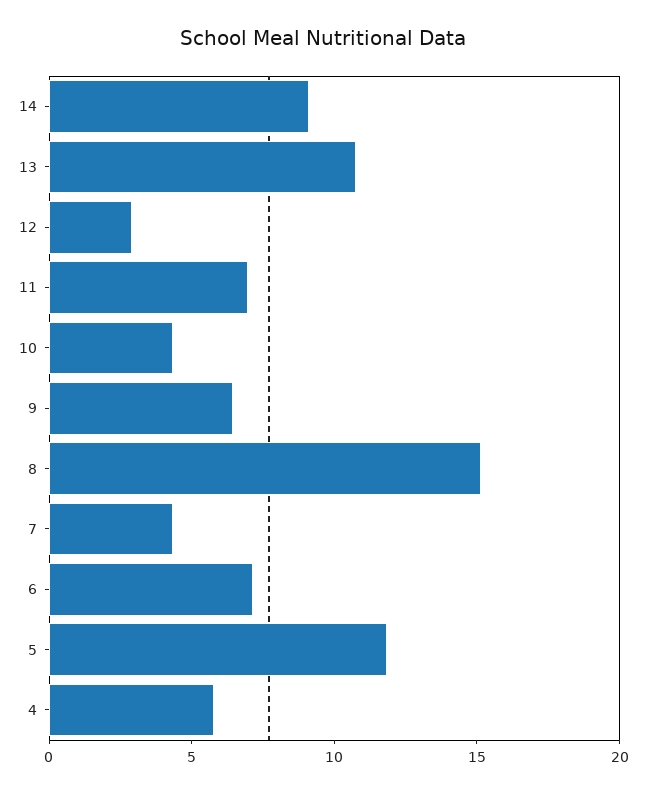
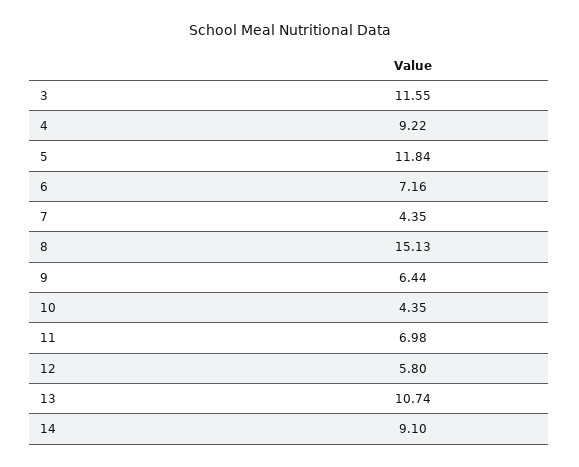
  {
    "14": 9.1,
    "13": 10.74,
-   "12": 3,
+   "12": 5.8,
    "11": 6.98,
    "10": 4.35,
    "9": 6.44,
    "8": 15.13,
    "7": 4.35,
    "6": 7.16,
    "5": 11.84,
-   "4": 6
+   "4": 9.22,
+   "3": 11.55
  }

